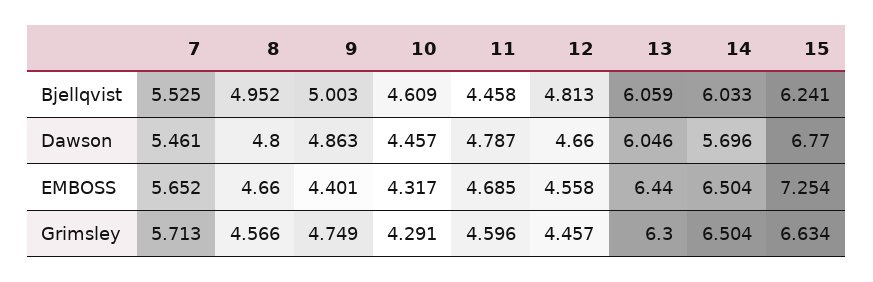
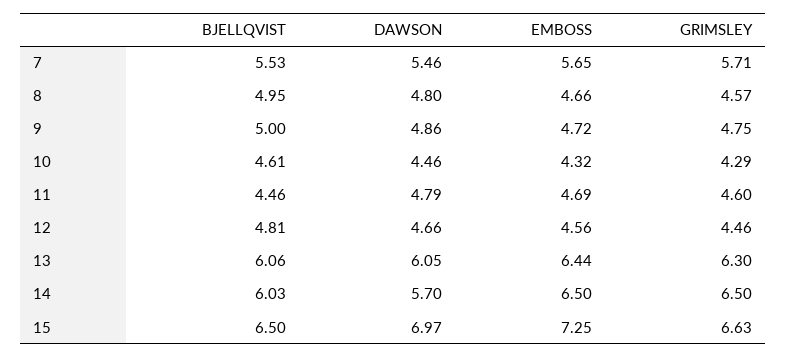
  {
    "7": {
      "Bjellqvist": 5.525,
      "Dawson": 5.461,
      "EMBOSS": 5.652,
      "Grimsley": 5.713
    },
    "8": {
      "Bjellqvist": 4.952,
      "Dawson": 4.8,
      "EMBOSS": 4.66,
      "Grimsley": 4.566
    },
    "9": {
      "Bjellqvist": 5.003,
      "Dawson": 4.863,
-     "EMBOSS": 4.401,
+     "EMBOSS": 4.72,
      "Grimsley": 4.749
    },
    "10": {
      "Bjellqvist": 4.609,
      "Dawson": 4.457,
      "EMBOSS": 4.317,
      "Grimsley": 4.291
    },
    "11": {
      "Bjellqvist": 4.458,
      "Dawson": 4.787,
      "EMBOSS": 4.685,
      "Grimsley": 4.596
    },
    "12": {
      "Bjellqvist": 4.813,
      "Dawson": 4.66,
      "EMBOSS": 4.558,
      "Grimsley": 4.457
    },
    "13": {
      "Bjellqvist": 6.059,
      "Dawson": 6.046,
      "EMBOSS": 6.44,
      "Grimsley": 6.3
    },
    "14": {
      "Bjellqvist": 6.033,
      "Dawson": 5.696,
      "EMBOSS": 6.504,
      "Grimsley": 6.504
    },
    "15": {
-     "Bjellqvist": 6.241,
+     "Bjellqvist": 6.5,
-     "Dawson": 6.77,
+     "Dawson": 6.97,
      "EMBOSS": 7.254,
      "Grimsley": 6.634
    }
  }

